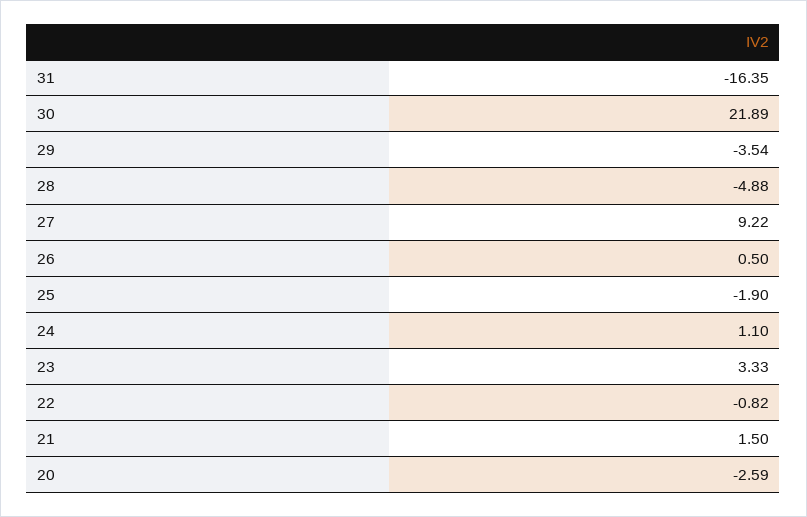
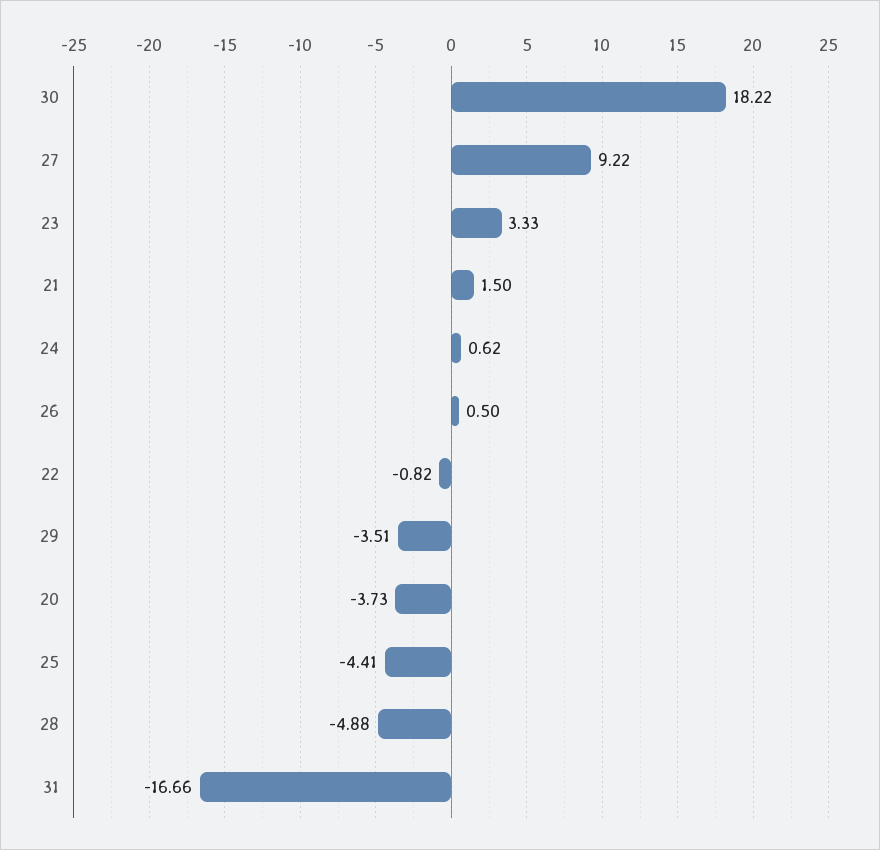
  {
-   "31": -16.35,
+   "31": -16.66,
-   "30": 21.89,
+   "30": 18.22,
-   "29": -3.54,
+   "29": -3.51,
    "28": -4.88,
    "27": 9.22,
    "26": 0.5,
-   "25": -1.9,
+   "25": -4.41,
-   "24": 1.1,
+   "24": 0.62,
    "23": 3.33,
    "22": -0.82,
    "21": 1.5,
-   "20": -2.59
+   "20": -3.73
  }

